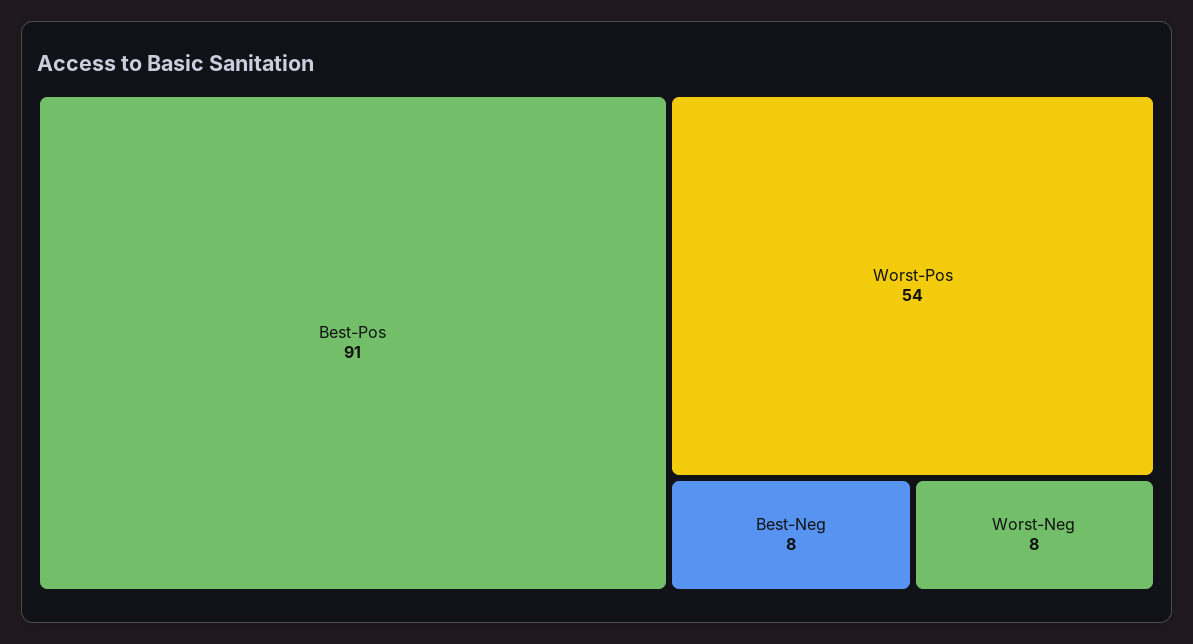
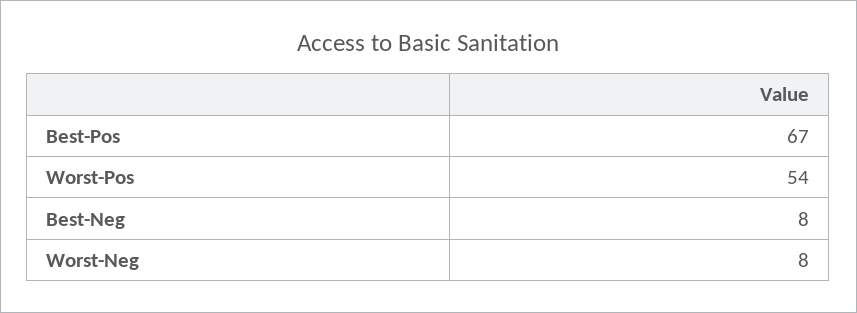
  {
-   "Best-Pos": 91,
+   "Best-Pos": 67,
    "Worst-Pos": 54,
    "Best-Neg": 8,
    "Worst-Neg": 8
  }

